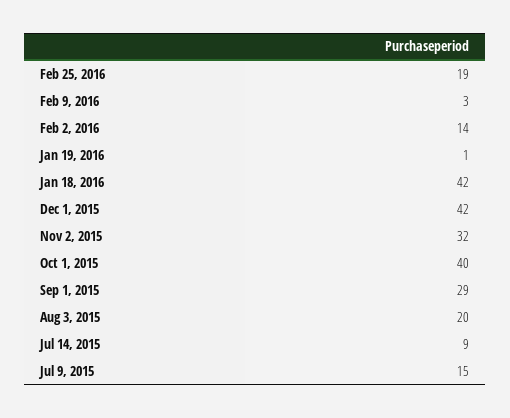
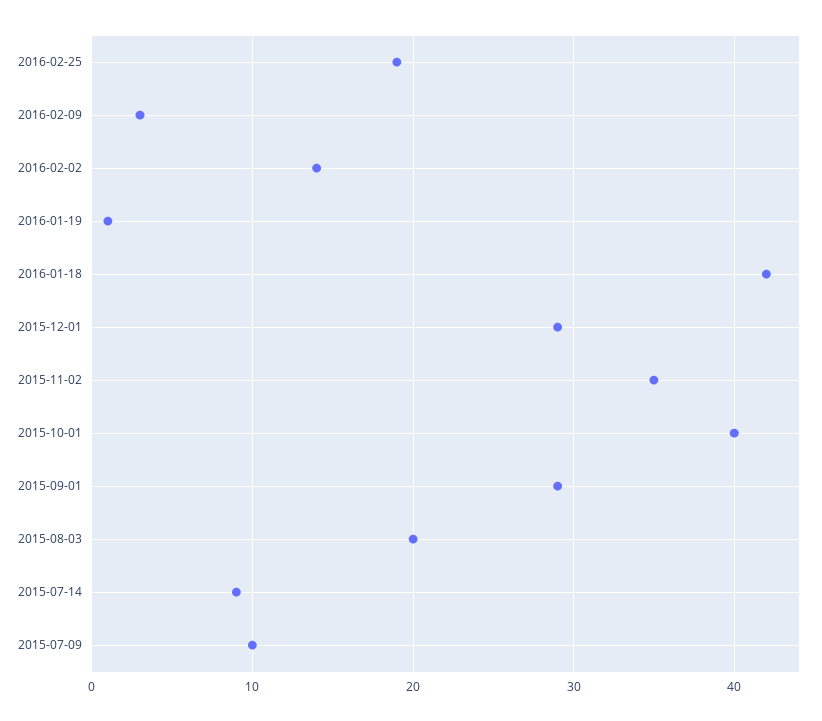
  {
    "Feb 25, 2016": 19,
    "Feb 9, 2016": 3,
    "Feb 2, 2016": 14,
    "Jan 19, 2016": 1,
    "Jan 18, 2016": 42,
-   "Dec 1, 2015": 42,
+   "Dec 1, 2015": 29,
-   "Nov 2, 2015": 32,
+   "Nov 2, 2015": 35,
    "Oct 1, 2015": 40,
    "Sep 1, 2015": 29,
    "Aug 3, 2015": 20,
    "Jul 14, 2015": 9,
-   "Jul 9, 2015": 15
+   "Jul 9, 2015": 10
  }

